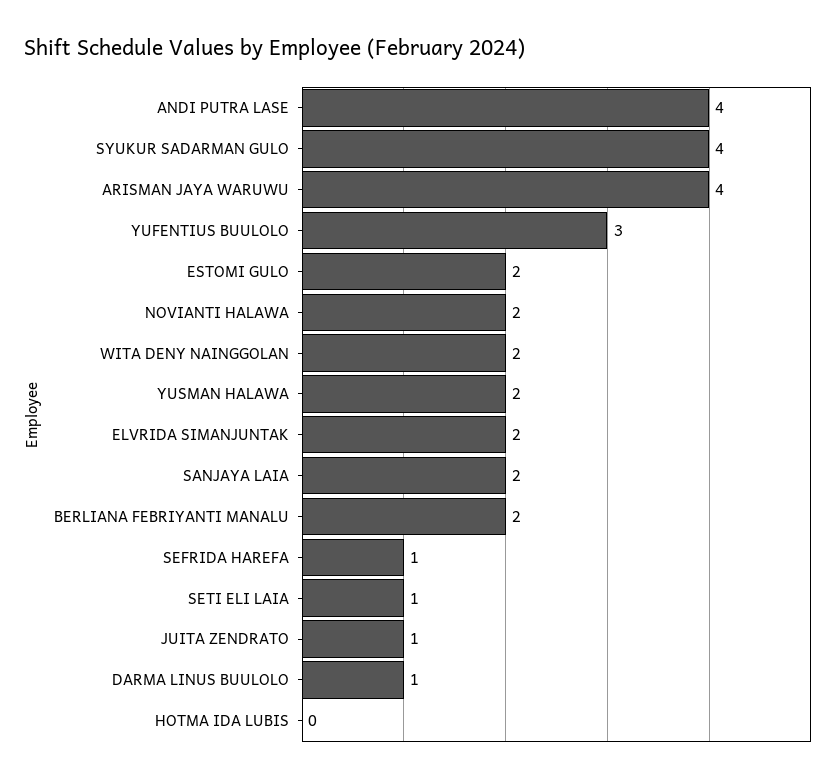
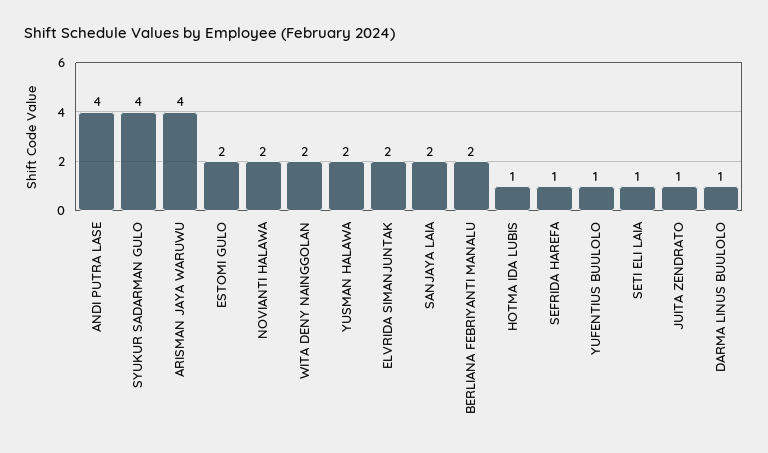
  {
    "ANDI PUTRA LASE": 4,
    "SYUKUR SADARMAN GULO": 4,
    "ARISMAN JAYA WARUWU": 4,
-   "YUFENTIUS BUULOLO": 3,
+   "YUFENTIUS BUULOLO": 1,
    "ESTOMI GULO": 2,
    "NOVIANTI HALAWA": 2,
    "WITA DENY NAINGGOLAN": 2,
    "YUSMAN HALAWA": 2,
    "ELVRIDA SIMANJUNTAK": 2,
    "SANJAYA LAIA": 2,
    "BERLIANA FEBRIYANTI MANALU": 2,
    "SEFRIDA HAREFA": 1,
    "SETI ELI LAIA": 1,
    "JUITA ZENDRATO": 1,
    "DARMA LINUS BUULOLO": 1,
-   "HOTMA IDA LUBIS": 0
+   "HOTMA IDA LUBIS": 1
  }

